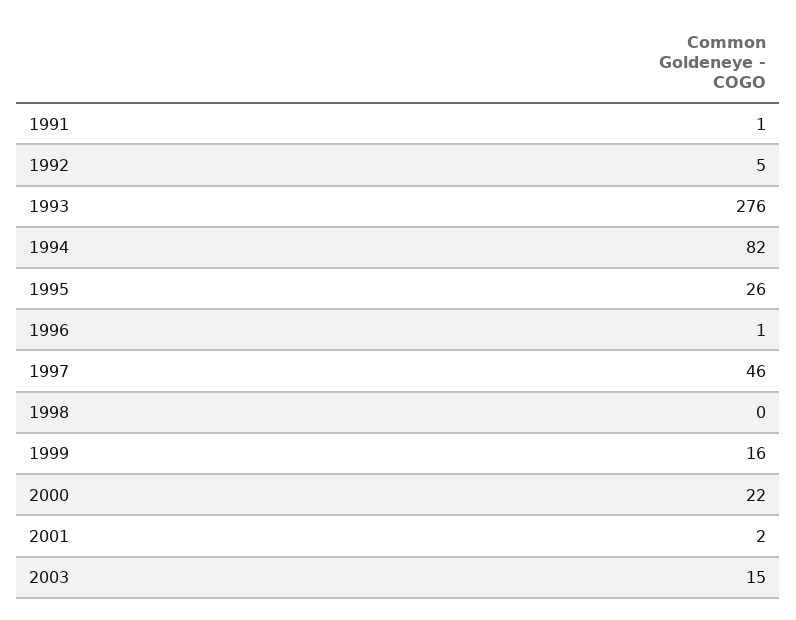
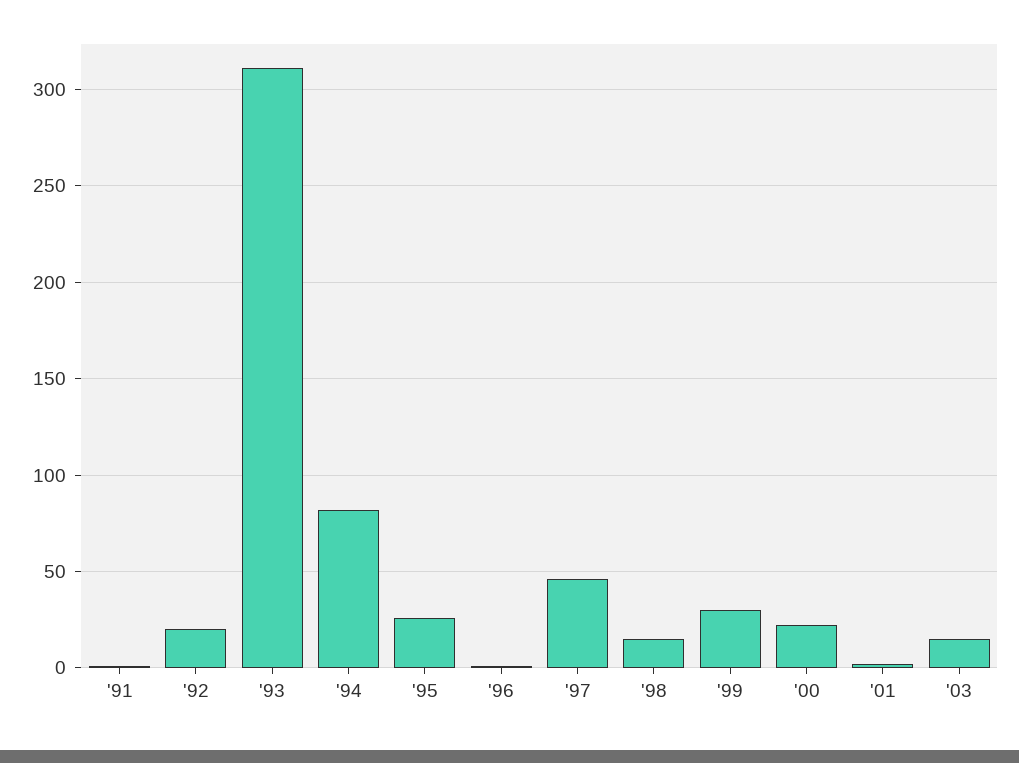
  {
    "1991": 1,
-   "1992": 5,
+   "1992": 20,
-   "1993": 276,
+   "1993": 310,
    "1994": 82,
    "1995": 26,
    "1996": 1,
    "1997": 46,
-   "1998": 0,
+   "1998": 15,
-   "1999": 16,
+   "1999": 30,
    "2000": 22,
    "2001": 2,
    "2003": 15
  }

